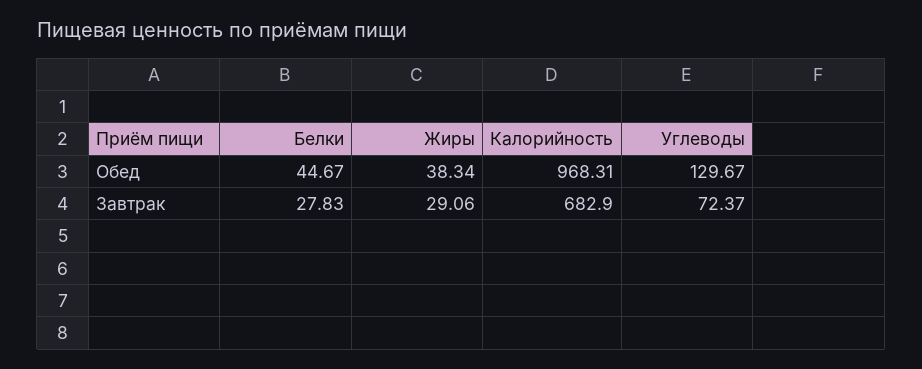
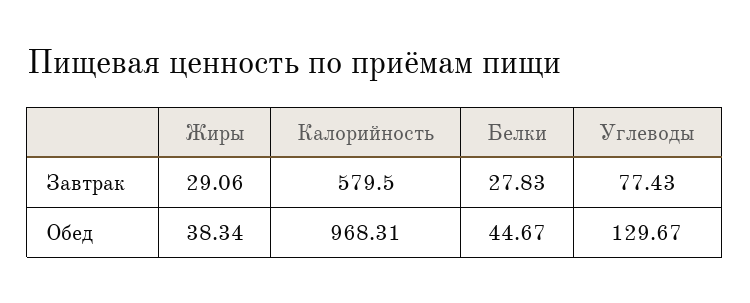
  {
    "Белки": {
      "Обед": 44.67,
      "Завтрак": 27.83
    },
    "Жиры": {
      "Обед": 38.34,
      "Завтрак": 29.06
    },
    "Калорийность": {
      "Обед": 968.31,
-     "Завтрак": 682.9
+     "Завтрак": 579.5
    },
    "Углеводы": {
      "Обед": 129.67,
-     "Завтрак": 72.37
+     "Завтрак": 77.43
    }
  }

